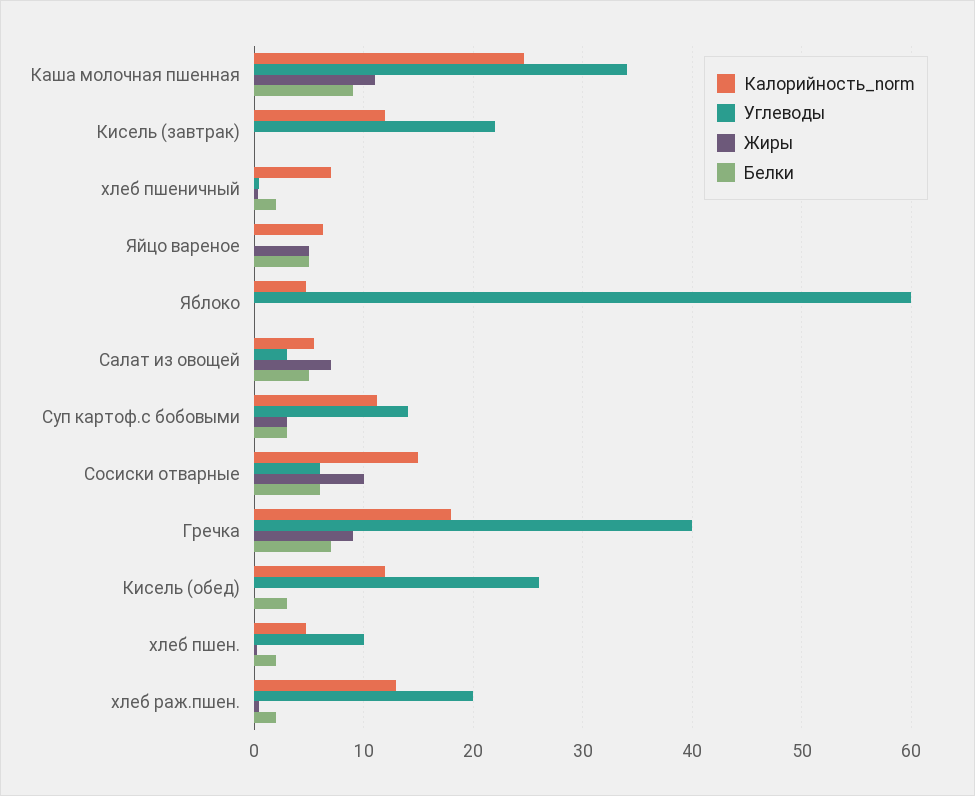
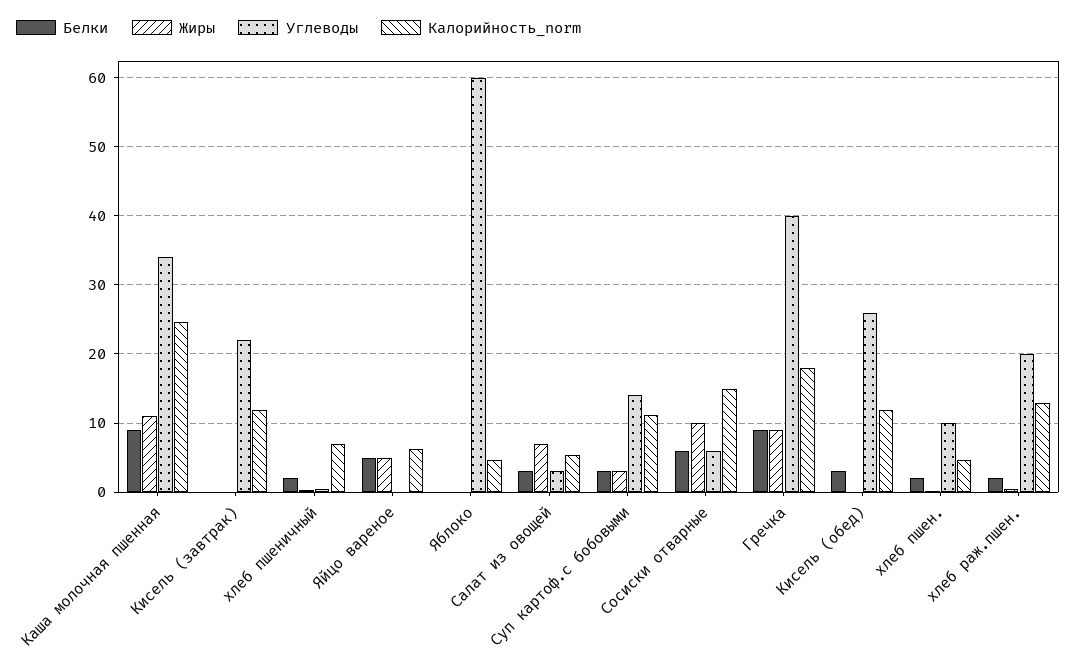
  {
    "Калорийность_norm": {
      "Каша молочная пшенная": 25,
      "Кисель (завтрак)": 12,
      "хлеб пшеничный": 7,
      "Яйцо вареное": 6,
      "Яблоко": 5,
      "Салат из овощей": 5,
      "Суп картоф.с бобовыми": 11,
      "Сосиски отварные": 15,
      "Гречка": 18,
      "Кисель (обед)": 12,
      "хлеб пшен.": 5,
      "хлеб раж.пшен.": 13
    },
    "Углеводы": {
      "Каша молочная пшенная": 34,
      "Кисель (завтрак)": 22,
      "хлеб пшеничный": 0,
      "Яйцо вареное": 0,
      "Яблоко": 60,
      "Салат из овощей": 3,
      "Суп картоф.с бобовыми": 14,
      "Сосиски отварные": 6,
      "Гречка": 40,
      "Кисель (обед)": 26,
      "хлеб пшен.": 10,
      "хлеб раж.пшен.": 20
    },
    "Жиры": {
      "Каша молочная пшенная": 11,
      "Кисель (завтрак)": 0,
      "хлеб пшеничный": 0,
      "Яйцо вареное": 5,
      "Яблоко": 0,
      "Салат из овощей": 7,
      "Суп картоф.с бобовыми": 3,
      "Сосиски отварные": 10,
      "Гречка": 9,
      "Кисель (обед)": 0,
      "хлеб пшен.": 0,
      "хлеб раж.пшен.": 0
    },
    "Белки": {
      "Каша молочная пшенная": 9,
      "Кисель (завтрак)": 0,
      "хлеб пшеничный": 2,
      "Яйцо вареное": 5,
      "Яблоко": 0,
-     "Салат из овощей": 5,
+     "Салат из овощей": 3,
      "Суп картоф.с бобовыми": 3,
      "Сосиски отварные": 6,
-     "Гречка": 7,
+     "Гречка": 9,
      "Кисель (обед)": 3,
      "хлеб пшен.": 2,
      "хлеб раж.пшен.": 2
    }
  }

